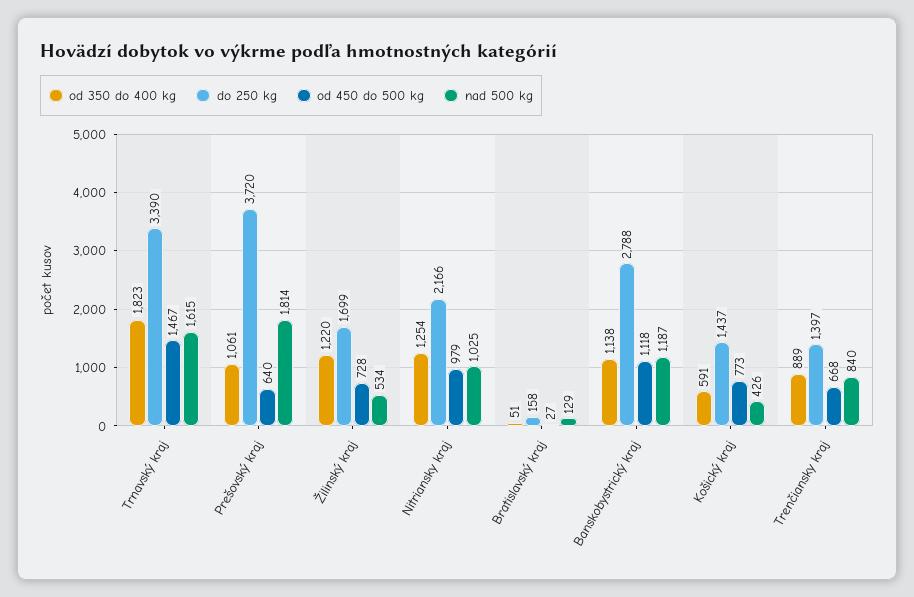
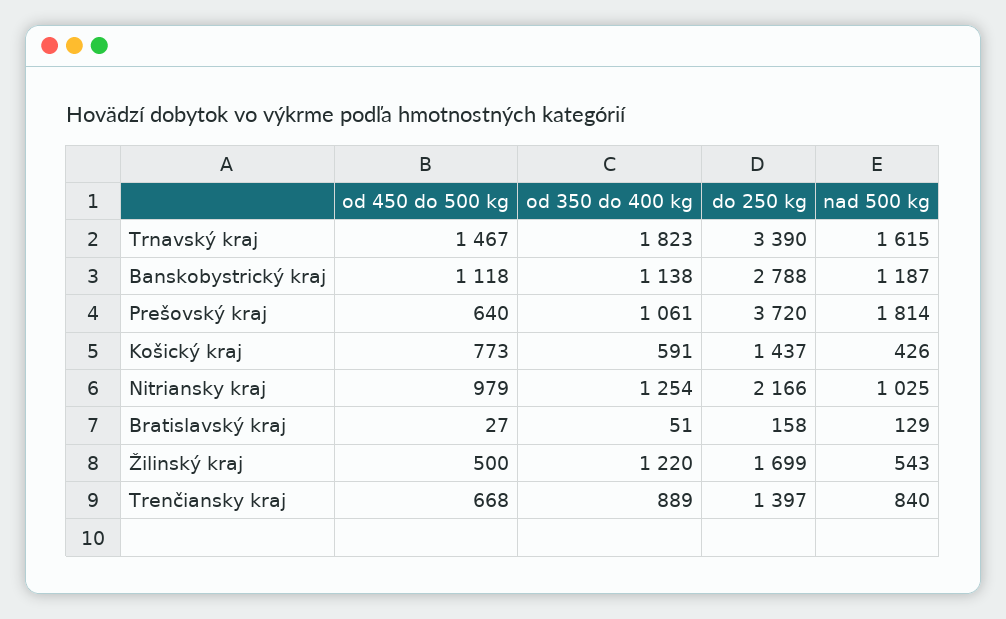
  {
    "od 350 do 400 kg": {
      "Trnavský kraj": 1823,
      "Prešovský kraj": 1061,
      "Žilinský kraj": 1220,
      "Nitriansky kraj": 1254,
      "Bratislavský kraj": 51,
      "Banskobystrický kraj": 1138,
      "Košický kraj": 591,
      "Trenčiansky kraj": 889
    },
    "do 250 kg": {
      "Trnavský kraj": 3390,
      "Prešovský kraj": 3720,
      "Žilinský kraj": 1699,
      "Nitriansky kraj": 2166,
      "Bratislavský kraj": 158,
      "Banskobystrický kraj": 2788,
      "Košický kraj": 1437,
      "Trenčiansky kraj": 1397
    },
    "od 450 do 500 kg": {
      "Trnavský kraj": 1467,
      "Prešovský kraj": 640,
-     "Žilinský kraj": 728,
+     "Žilinský kraj": 500,
      "Nitriansky kraj": 979,
      "Bratislavský kraj": 27,
      "Banskobystrický kraj": 1118,
      "Košický kraj": 773,
      "Trenčiansky kraj": 668
    },
    "nad 500 kg": {
      "Trnavský kraj": 1615,
      "Prešovský kraj": 1814,
-     "Žilinský kraj": 534,
+     "Žilinský kraj": 543,
      "Nitriansky kraj": 1025,
      "Bratislavský kraj": 129,
      "Banskobystrický kraj": 1187,
      "Košický kraj": 426,
      "Trenčiansky kraj": 840
    }
  }

